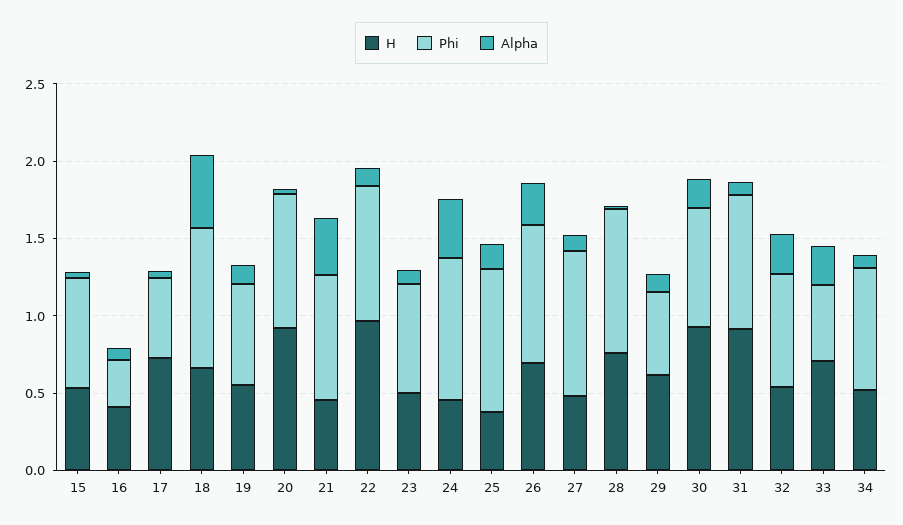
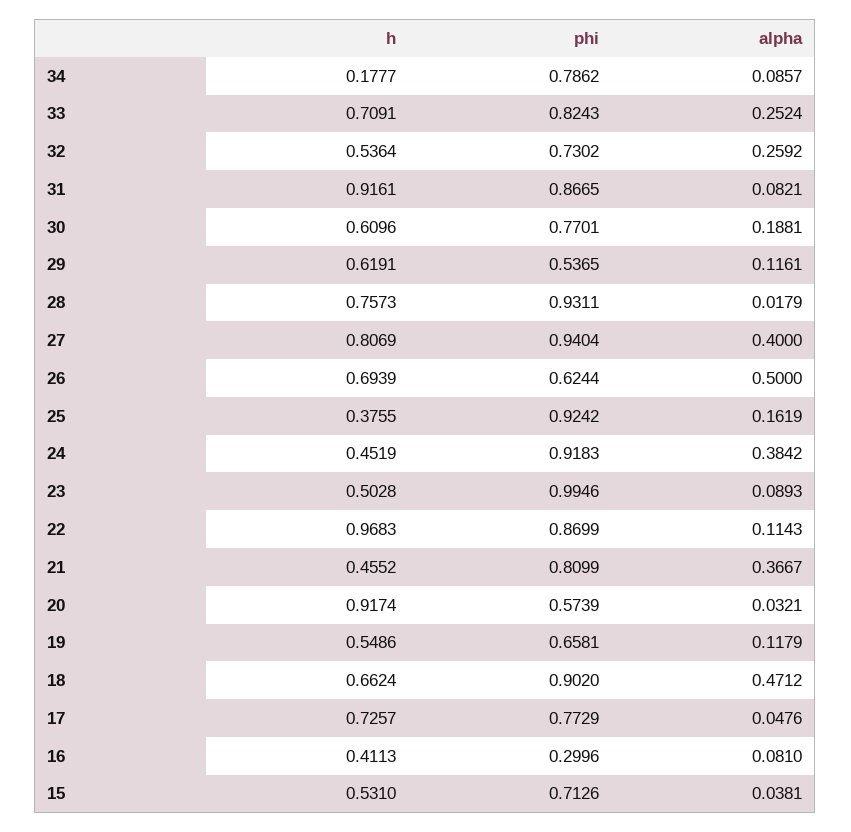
  {
    "H": {
      "15": 0.531,
      "16": 0.4113,
      "17": 0.7257,
      "18": 0.6624,
      "19": 0.5486,
      "20": 0.9174,
      "21": 0.4552,
      "22": 0.9683,
      "23": 0.5028,
      "24": 0.4519,
      "25": 0.3755,
      "26": 0.6939,
-     "27": 0.5,
+     "27": 0.8069,
      "28": 0.7573,
      "29": 0.6191,
-     "30": 0.9,
+     "30": 0.6096,
      "31": 0.9161,
      "32": 0.5364,
      "33": 0.7091,
-     "34": 0.5
+     "34": 0.1777
    },
    "Phi": {
      "15": 0.7126,
      "16": 0.2996,
-     "17": 0.5,
+     "17": 0.7729,
      "18": 0.902,
      "19": 0.6581,
-     "20": 0.9,
+     "20": 0.5739,
      "21": 0.8099,
      "22": 0.8699,
-     "23": 0.7,
+     "23": 0.9946,
      "24": 0.9183,
      "25": 0.9242,
-     "26": 0.9,
+     "26": 0.6244,
      "27": 0.9404,
      "28": 0.9311,
      "29": 0.5365,
      "30": 0.7701,
      "31": 0.8665,
      "32": 0.7302,
-     "33": 0.5,
+     "33": 0.8243,
      "34": 0.7862
    },
    "Alpha": {
      "15": 0.0381,
      "16": 0.081,
      "17": 0.0476,
      "18": 0.4712,
      "19": 0.1179,
      "20": 0.0321,
      "21": 0.3667,
      "22": 0.1143,
      "23": 0.0893,
      "24": 0.3842,
      "25": 0.1619,
-     "26": 0.3,
+     "26": 0.5,
-     "27": 0.1,
+     "27": 0.4,
      "28": 0.0179,
      "29": 0.1161,
      "30": 0.1881,
      "31": 0.0821,
      "32": 0.2592,
      "33": 0.2524,
      "34": 0.0857
    }
  }

